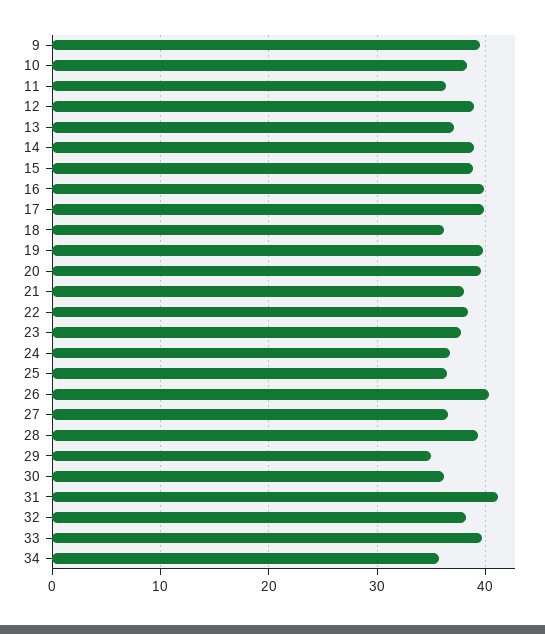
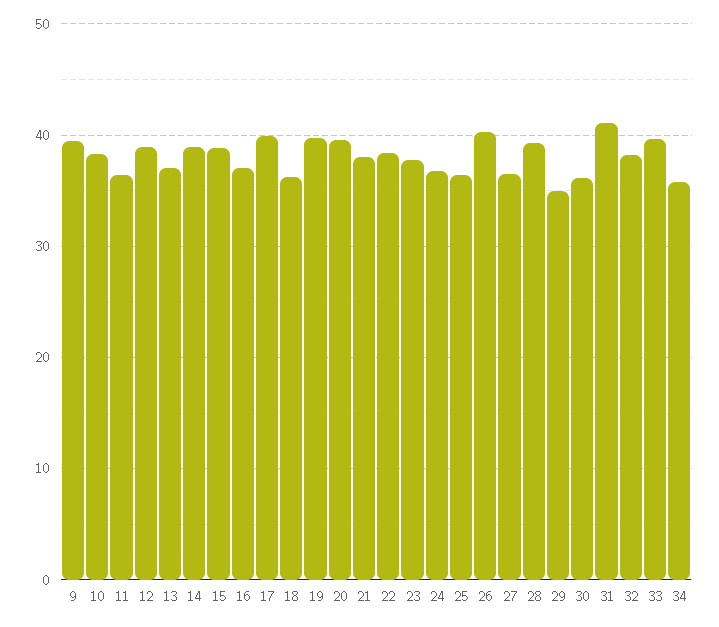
  {
    "9": 39,
    "10": 38,
    "11": 36,
    "12": 39,
    "13": 37,
    "14": 39,
    "15": 39,
-   "16": 40,
+   "16": 37,
    "17": 40,
    "18": 36,
    "19": 40,
    "20": 40,
    "21": 38,
    "22": 38,
    "23": 38,
    "24": 37,
    "25": 36,
    "26": 40,
    "27": 37,
    "28": 39,
    "29": 35,
    "30": 36,
    "31": 41,
    "32": 38,
    "33": 40,
    "34": 36
  }

